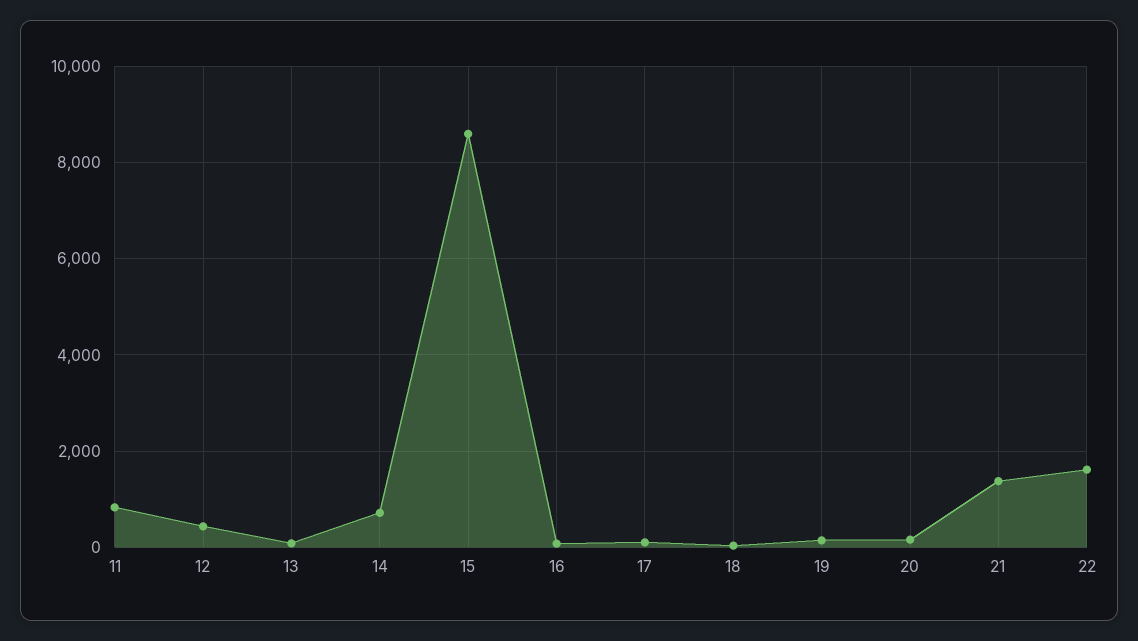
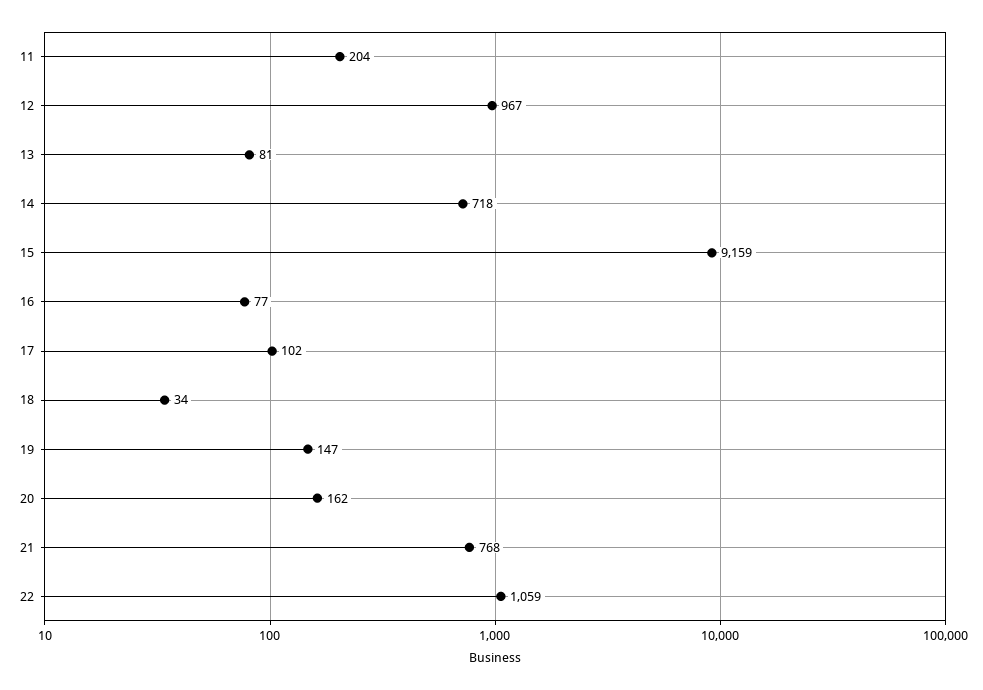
  {
-   "11": 800,
+   "11": 204,
-   "12": 400,
+   "12": 967,
    "13": 81,
    "14": 718,
-   "15": 8600,
+   "15": 9159,
    "16": 77,
    "17": 102,
    "18": 34,
    "19": 147,
    "20": 162,
-   "21": 1400,
+   "21": 768,
-   "22": 1600
+   "22": 1059
  }

